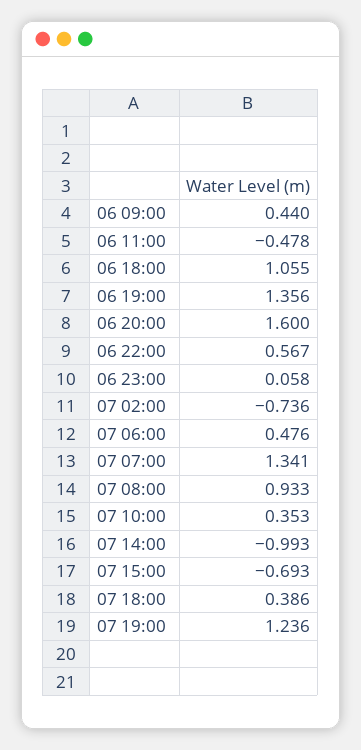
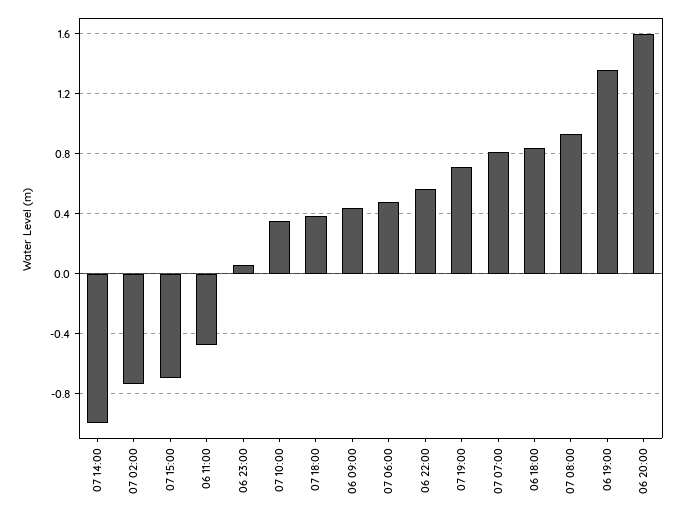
  {
    "06 09:00": 0.44,
    "06 11:00": -0.478,
-   "06 18:00": 1.055,
+   "06 18:00": 0.85,
    "06 19:00": 1.356,
    "06 20:00": 1.6,
    "06 22:00": 0.567,
    "06 23:00": 0.058,
    "07 02:00": -0.736,
    "07 06:00": 0.476,
-   "07 07:00": 1.341,
+   "07 07:00": 0.8,
    "07 08:00": 0.933,
    "07 10:00": 0.353,
    "07 14:00": -0.993,
    "07 15:00": -0.693,
    "07 18:00": 0.386,
-   "07 19:00": 1.236
+   "07 19:00": 0.7
  }

